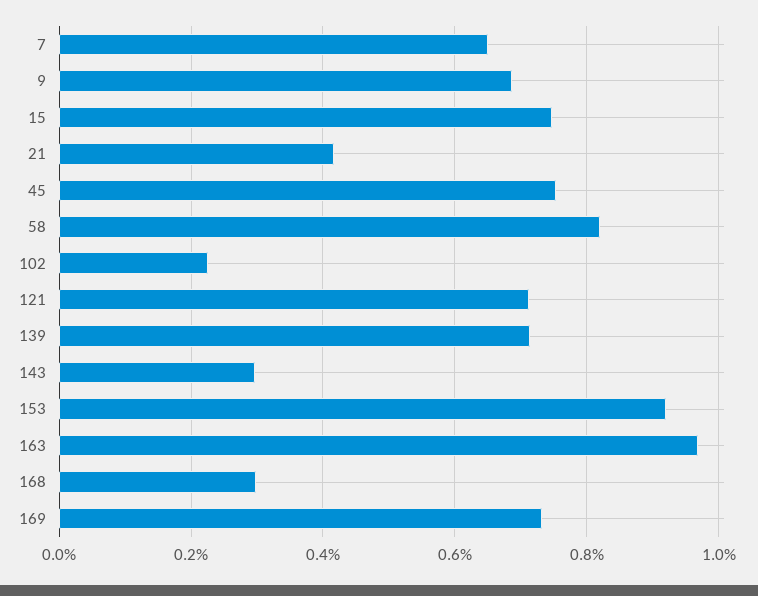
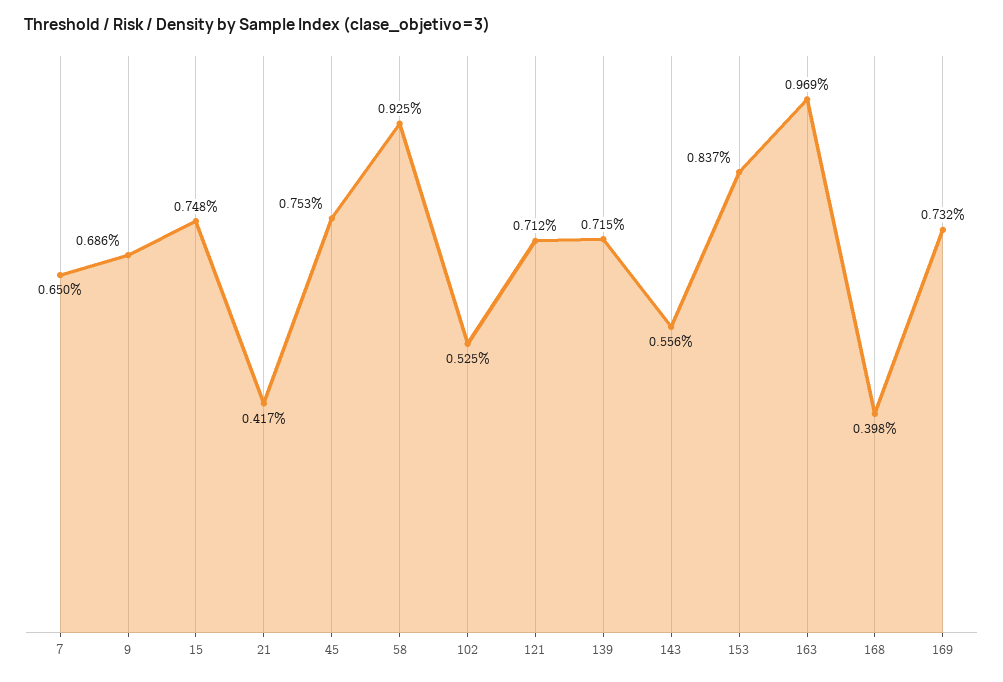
  {
    "7": 0.65,
    "9": 0.686,
    "15": 0.748,
    "21": 0.417,
    "45": 0.753,
-   "58": 0.82,
+   "58": 0.925,
-   "102": 0.22,
+   "102": 0.525,
    "121": 0.712,
    "139": 0.715,
-   "143": 0.3,
+   "143": 0.556,
-   "153": 0.92,
+   "153": 0.837,
    "163": 0.969,
-   "168": 0.3,
+   "168": 0.398,
    "169": 0.732
  }

